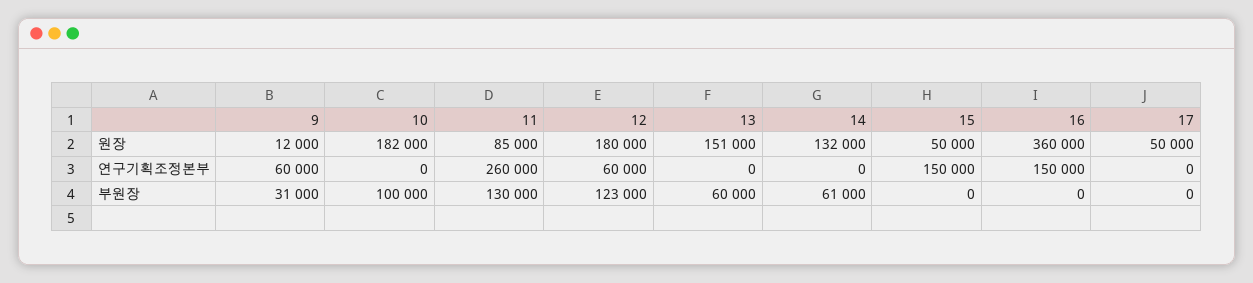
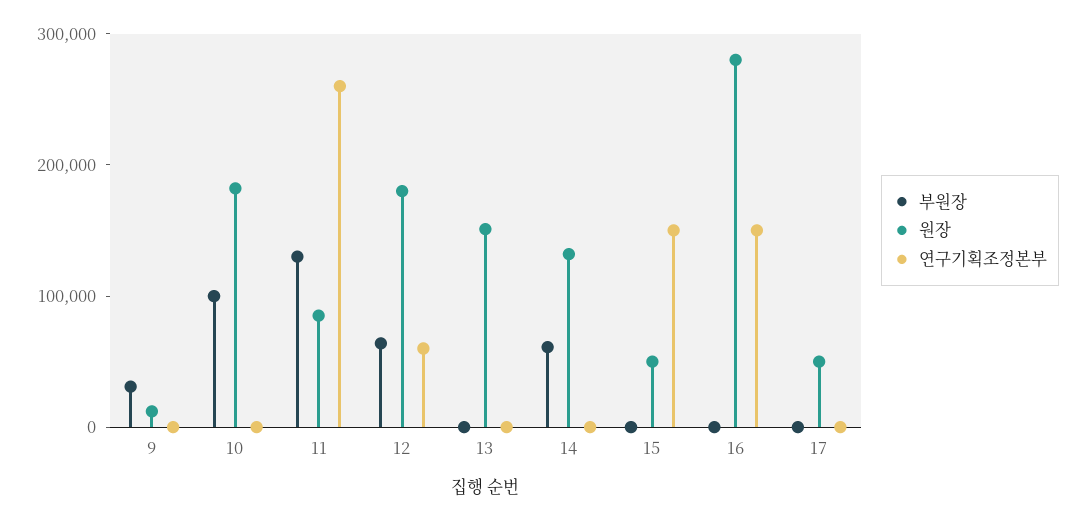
  {
    "원장": {
      "9": 12000,
      "10": 182000,
      "11": 85000,
      "12": 180000,
      "13": 151000,
      "14": 132000,
      "15": 50000,
-     "16": 360000,
+     "16": 280000,
      "17": 50000
    },
    "연구기획조정본부": {
-     "9": 60000,
+     "9": 0,
      "10": 0,
      "11": 260000,
      "12": 60000,
      "13": 0,
      "14": 0,
      "15": 150000,
      "16": 150000,
      "17": 0
    },
    "부원장": {
      "9": 31000,
      "10": 100000,
      "11": 130000,
-     "12": 123000,
+     "12": 60000,
-     "13": 60000,
+     "13": 0,
      "14": 61000,
      "15": 0,
      "16": 0,
      "17": 0
    }
  }

